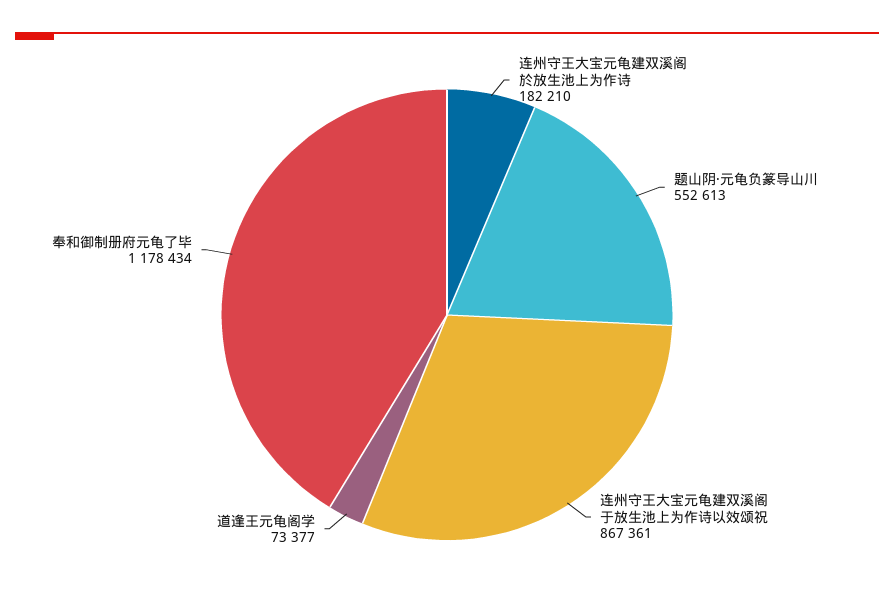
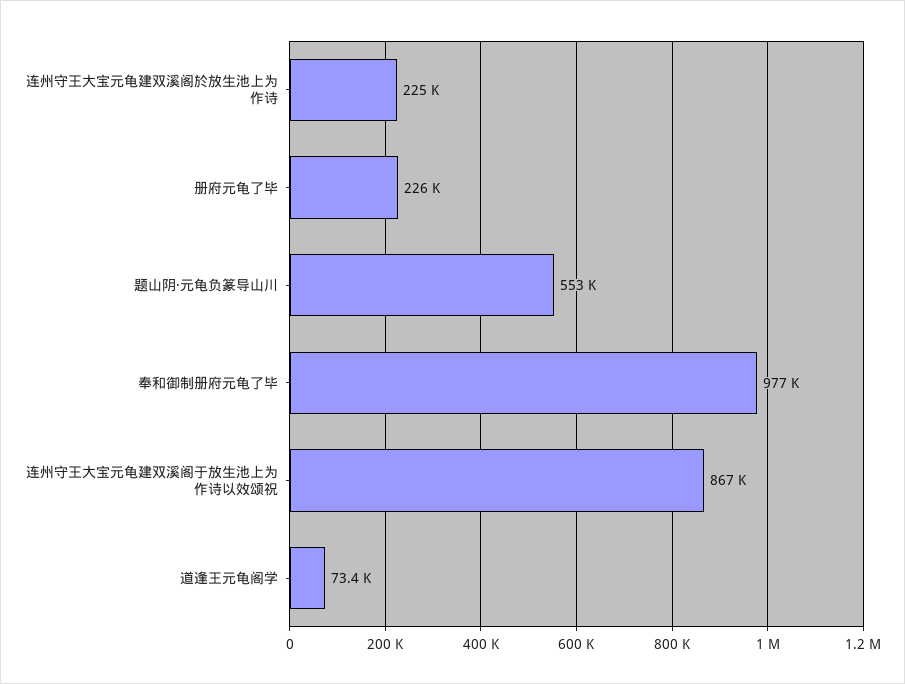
  {
-   "连州守王大宝元龟建双溪阁於放生池上为作诗": 182210,
+   "连州守王大宝元龟建双溪阁於放生池上为作诗": 225000,
    "题山阴·元龟负篆导山川": 552613,
    "连州守王大宝元龟建双溪阁于放生池上为作诗以效颂祝": 867361,
    "道逢王元龟阁学": 73377,
-   "奉和御制册府元龟了毕": 1178434
+   "奉和御制册府元龟了毕": 977000,
+   "册府元龟了毕": 226000
  }

